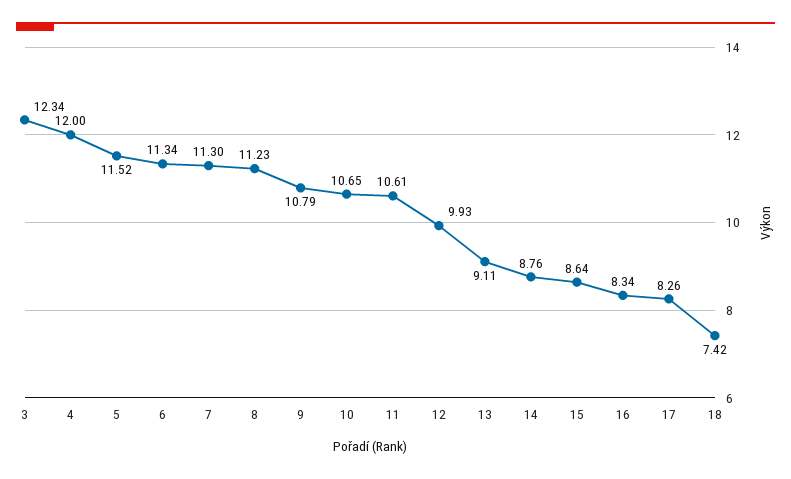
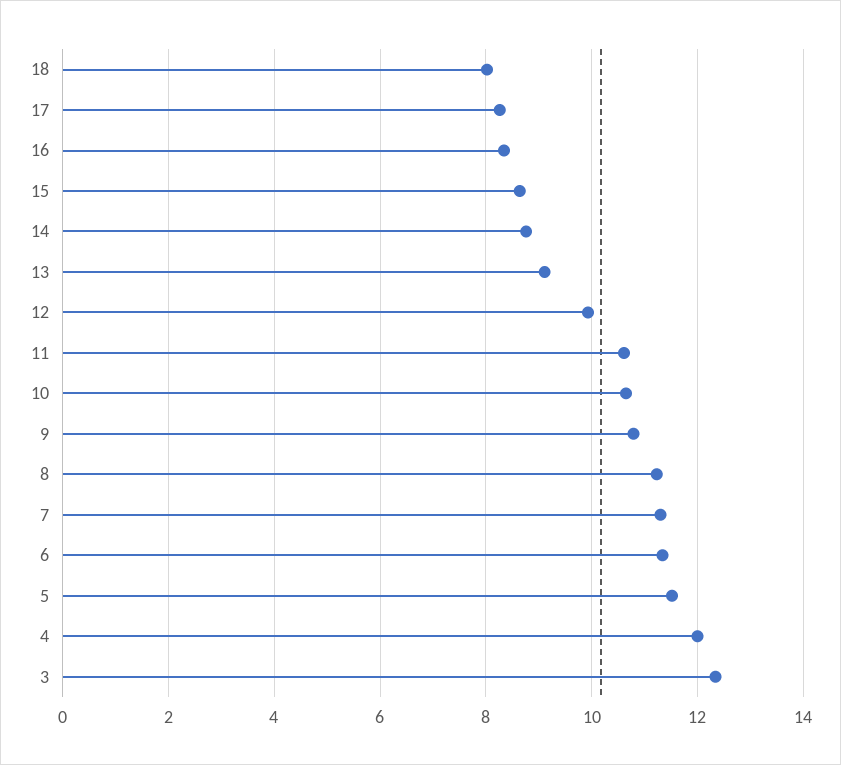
  {
    "3": 12.34,
    "4": 12,
    "5": 11.52,
    "6": 11.34,
    "7": 11.3,
    "8": 11.23,
    "9": 10.79,
    "10": 10.65,
    "11": 10.61,
    "12": 9.93,
    "13": 9.11,
    "14": 8.76,
    "15": 8.64,
    "16": 8.34,
    "17": 8.26,
-   "18": 7.42
+   "18": 8
  }

